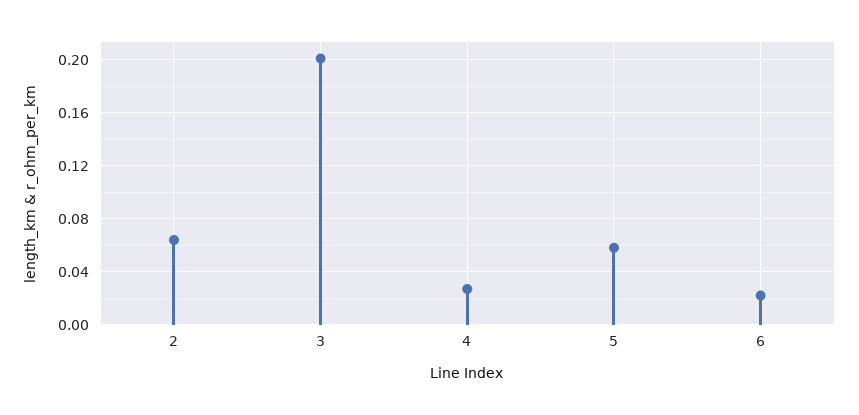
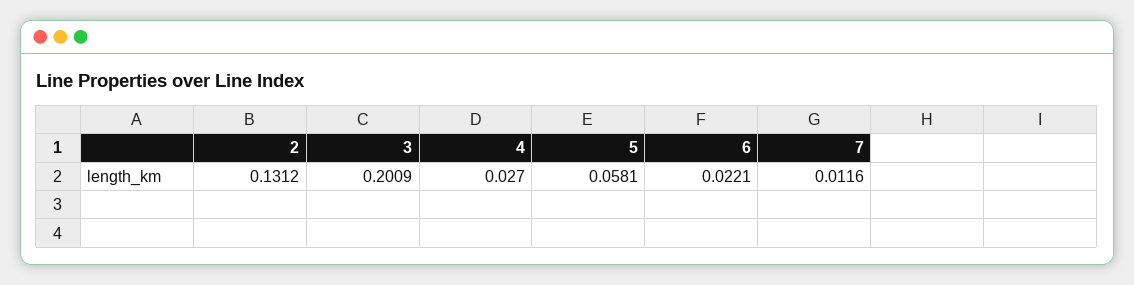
  {
-   "2": 0.065,
+   "2": 0.1312,
    "3": 0.2009,
    "4": 0.027,
    "5": 0.0581,
-   "6": 0.0221
+   "6": 0.0221,
+   "7": 0.0116
  }

